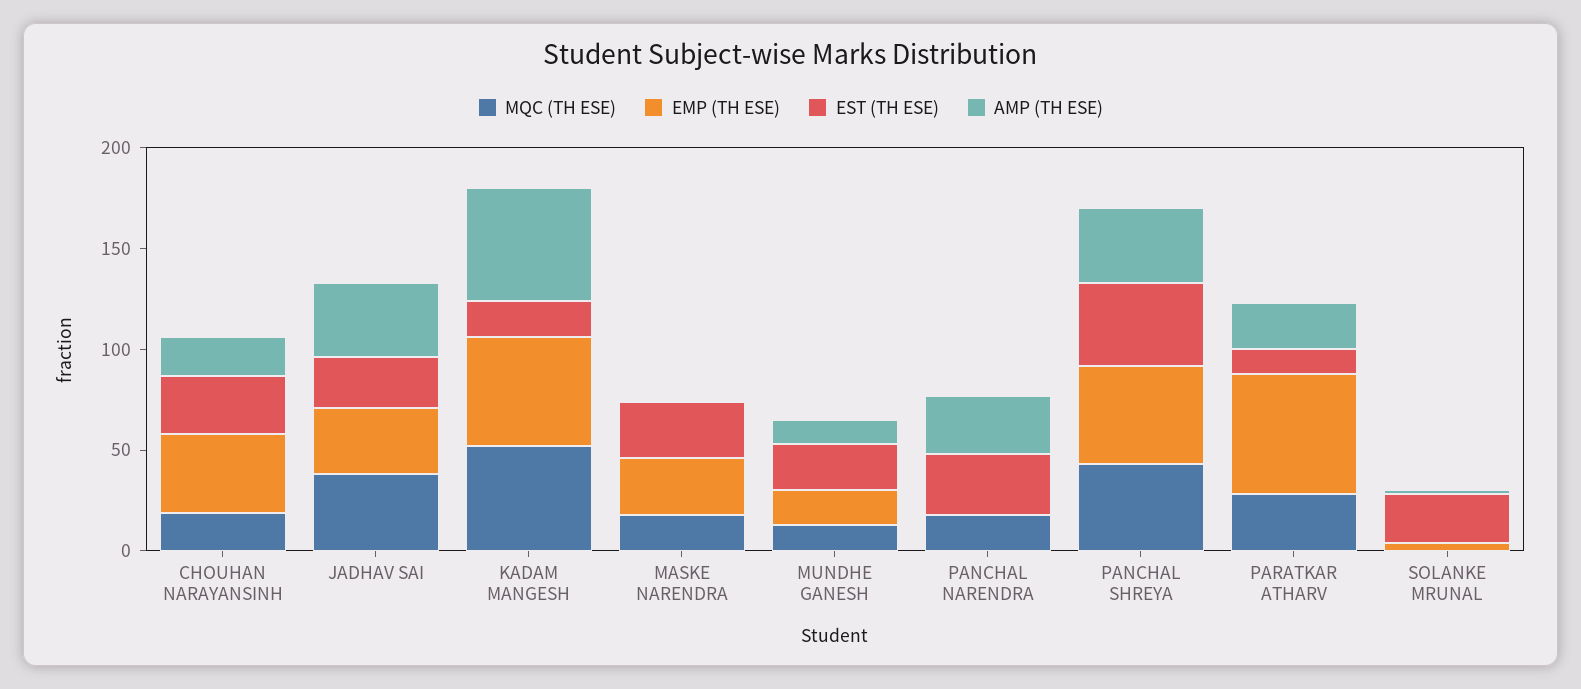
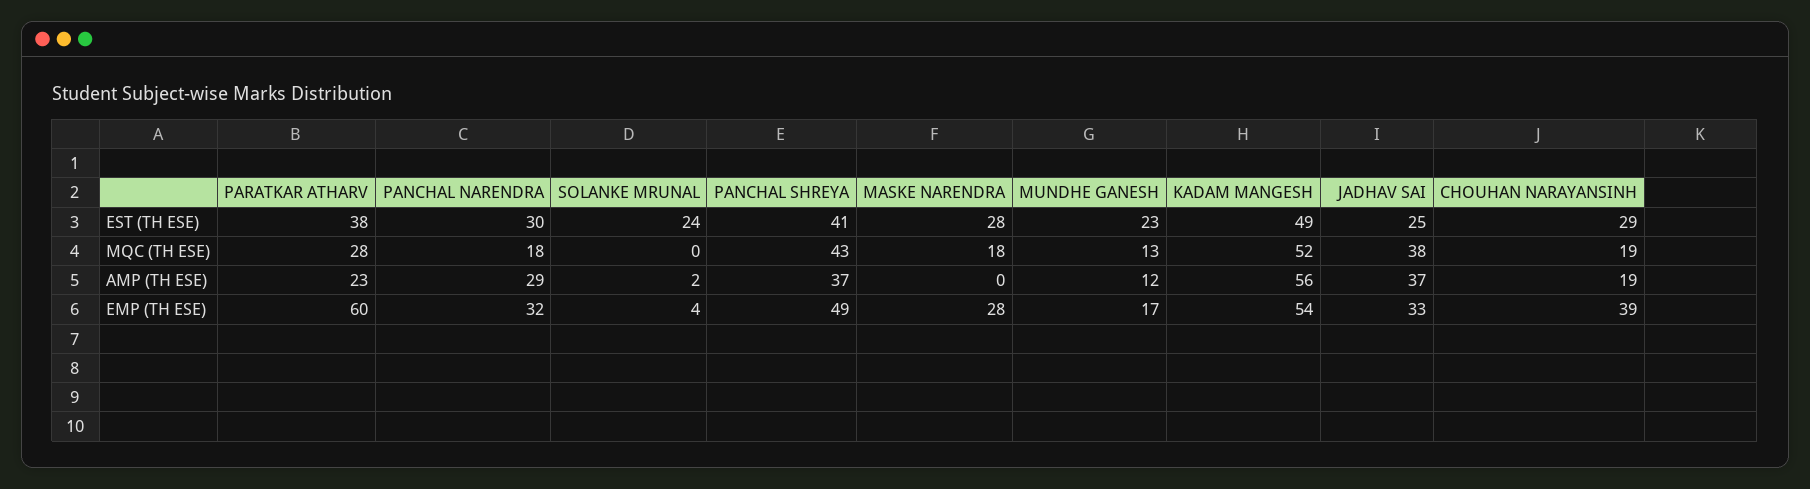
  {
    "MQC (TH ESE)": {
      "CHOUHAN NARAYANSINH": 19,
      "JADHAV SAI": 38,
      "KADAM MANGESH": 52,
      "MASKE NARENDRA": 18,
      "MUNDHE GANESH": 13,
      "PANCHAL NARENDRA": 18,
      "PANCHAL SHREYA": 43,
      "PARATKAR ATHARV": 28,
      "SOLANKE MRUNAL": 0
    },
    "EMP (TH ESE)": {
      "CHOUHAN NARAYANSINH": 39,
      "JADHAV SAI": 33,
      "KADAM MANGESH": 54,
      "MASKE NARENDRA": 28,
      "MUNDHE GANESH": 17,
-     "PANCHAL NARENDRA": 0,
+     "PANCHAL NARENDRA": 32,
      "PANCHAL SHREYA": 49,
      "PARATKAR ATHARV": 60,
      "SOLANKE MRUNAL": 4
    },
    "EST (TH ESE)": {
      "CHOUHAN NARAYANSINH": 29,
      "JADHAV SAI": 25,
-     "KADAM MANGESH": 20,
+     "KADAM MANGESH": 49,
      "MASKE NARENDRA": 28,
      "MUNDHE GANESH": 23,
      "PANCHAL NARENDRA": 30,
      "PANCHAL SHREYA": 41,
-     "PARATKAR ATHARV": 10,
+     "PARATKAR ATHARV": 38,
      "SOLANKE MRUNAL": 24
    },
    "AMP (TH ESE)": {
      "CHOUHAN NARAYANSINH": 19,
      "JADHAV SAI": 37,
      "KADAM MANGESH": 56,
      "MASKE NARENDRA": 0,
      "MUNDHE GANESH": 12,
      "PANCHAL NARENDRA": 29,
      "PANCHAL SHREYA": 37,
      "PARATKAR ATHARV": 23,
      "SOLANKE MRUNAL": 2
    }
  }

